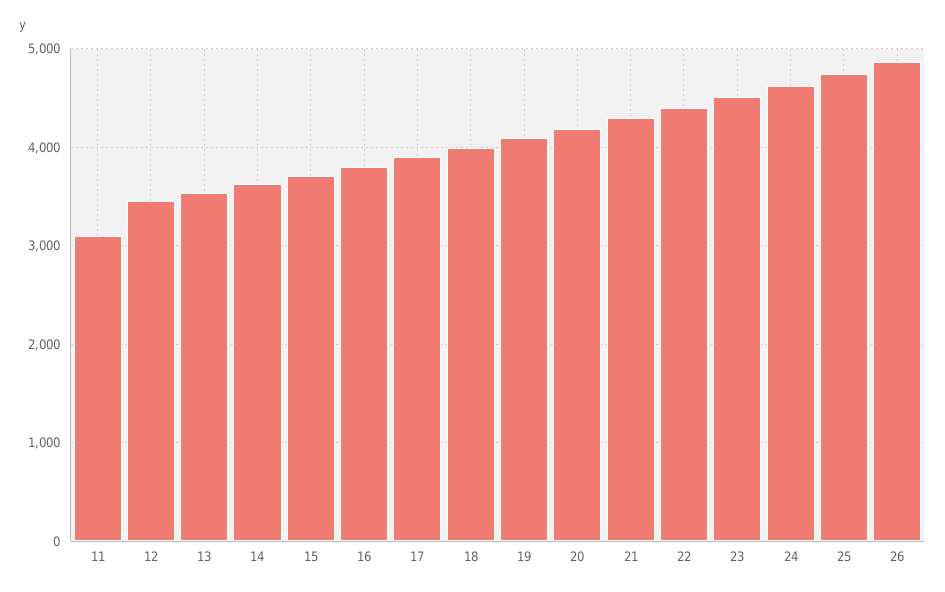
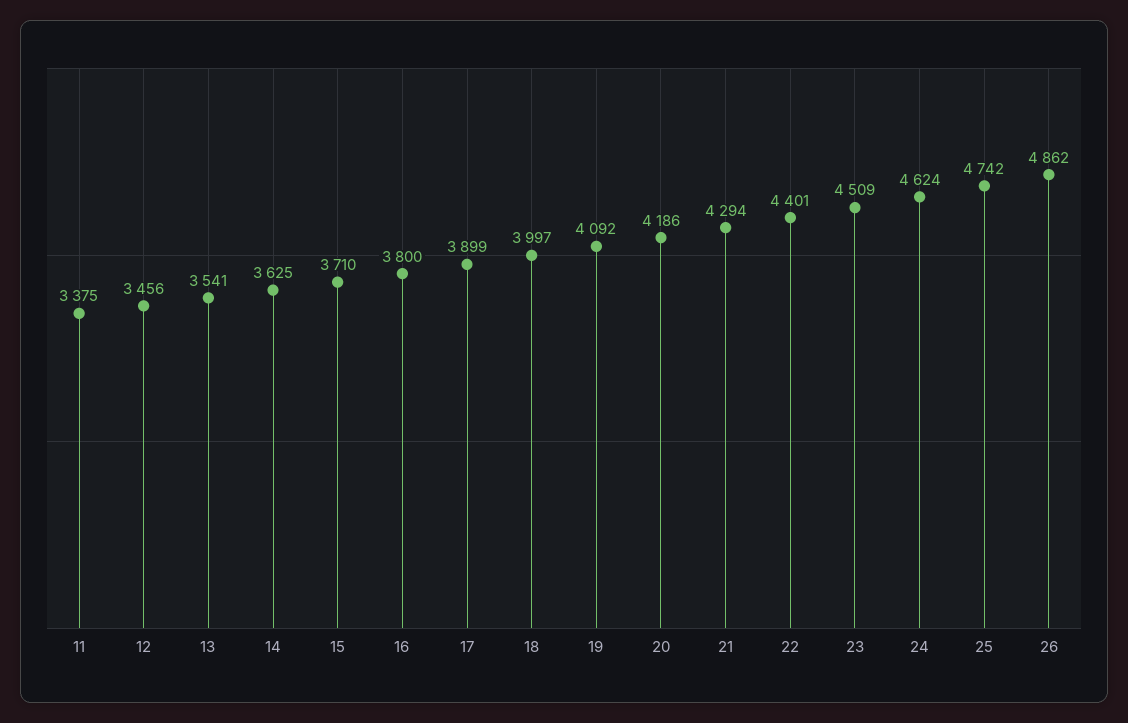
  {
-   "11": 3100,
+   "11": 3375,
    "12": 3456,
    "13": 3541,
    "14": 3625,
    "15": 3710,
    "16": 3800,
    "17": 3899,
    "18": 3997,
    "19": 4092,
    "20": 4186,
    "21": 4294,
    "22": 4401,
    "23": 4509,
    "24": 4624,
    "25": 4742,
    "26": 4862
  }

